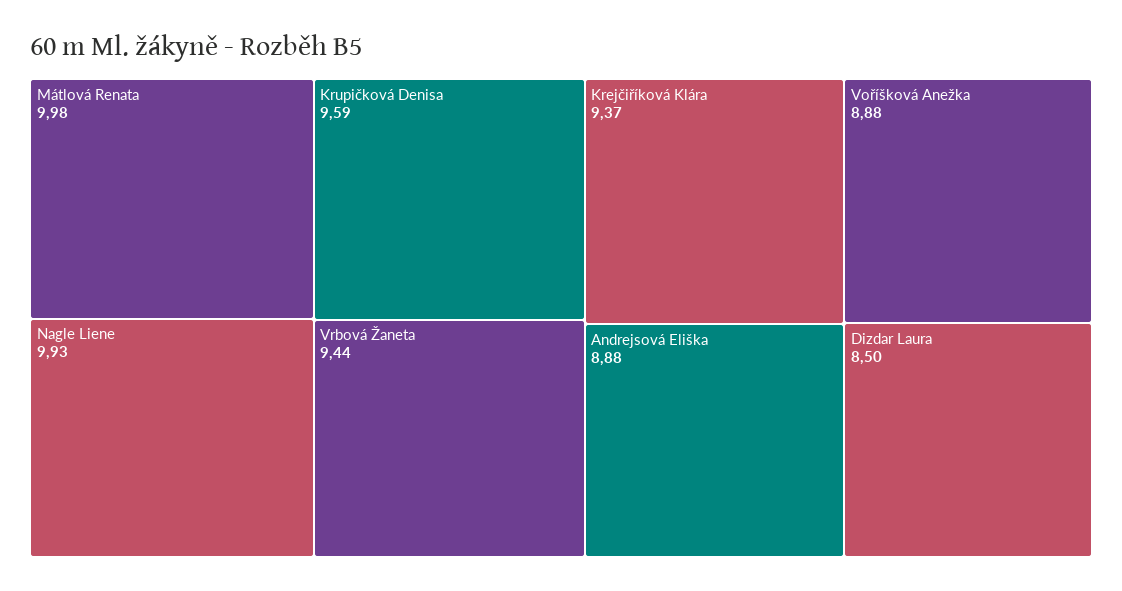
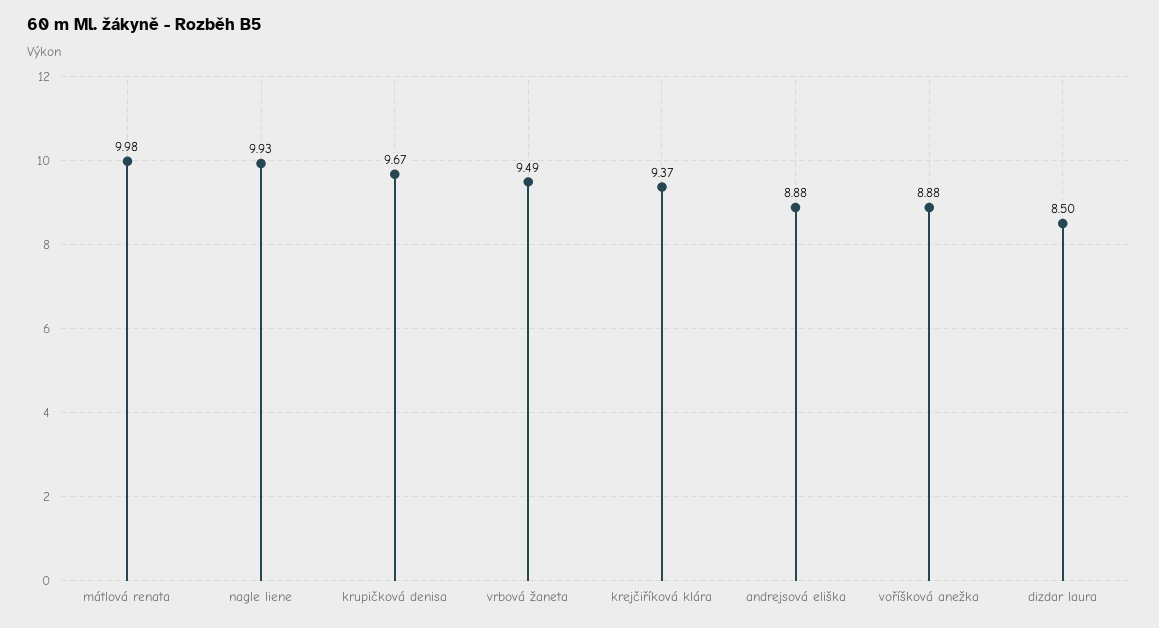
  {
    "Mátlová Renata": 9.98,
    "Nagle Liene": 9.93,
-   "Krupičková Denisa": 9.59,
+   "Krupičková Denisa": 9.67,
-   "Vrbová Žaneta": 9.44,
+   "Vrbová Žaneta": 9.49,
    "Krejčiříková Klára": 9.37,
    "Andrejsová Eliška": 8.88,
    "Voříšková Anežka": 8.88,
    "Dizdar Laura": 8.5
  }

